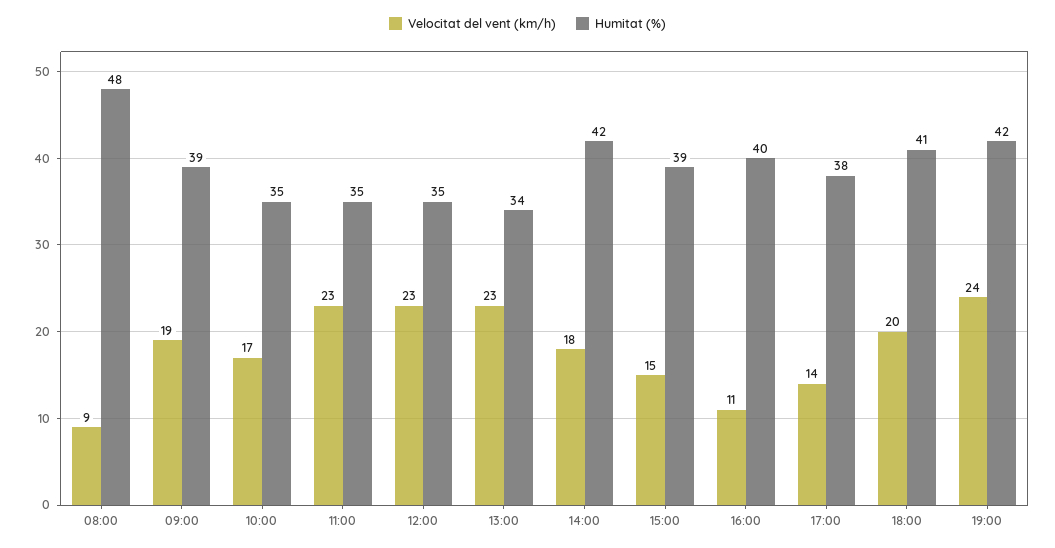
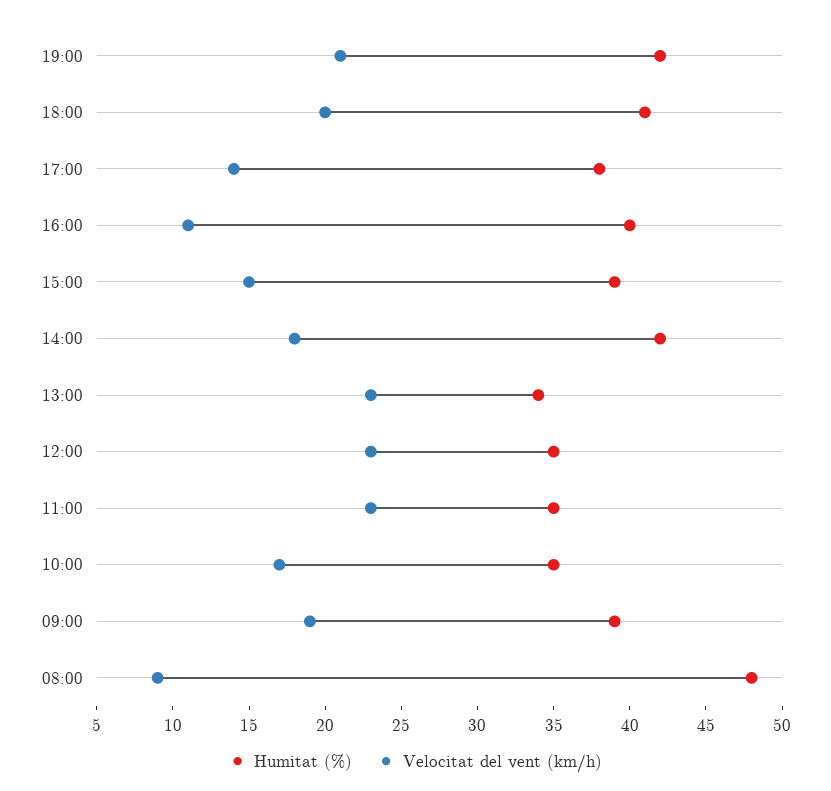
  {
    "Velocitat del vent (km/h)": {
      "08:00": 9,
      "09:00": 19,
      "10:00": 17,
      "11:00": 23,
      "12:00": 23,
      "13:00": 23,
      "14:00": 18,
      "15:00": 15,
      "16:00": 11,
      "17:00": 14,
      "18:00": 20,
-     "19:00": 24
+     "19:00": 21
    },
    "Humitat (%)": {
      "08:00": 48,
      "09:00": 39,
      "10:00": 35,
      "11:00": 35,
      "12:00": 35,
      "13:00": 34,
      "14:00": 42,
      "15:00": 39,
      "16:00": 40,
      "17:00": 38,
      "18:00": 41,
      "19:00": 42
    }
  }

